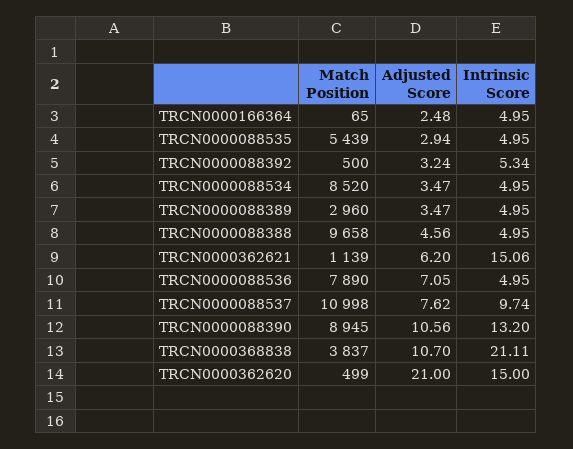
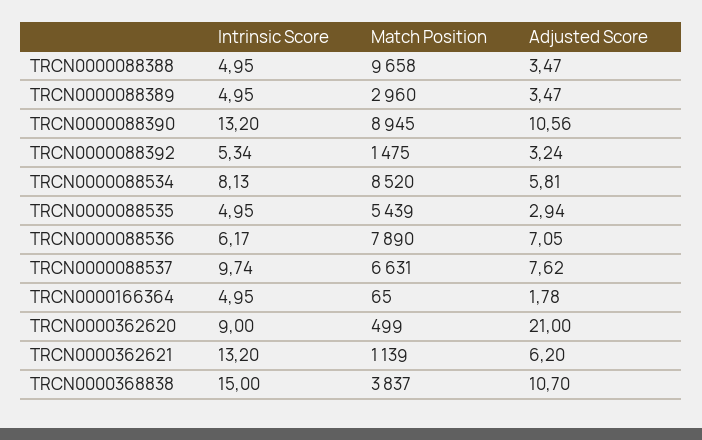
  {
    "Match Position": {
      "TRCN0000166364": 65,
      "TRCN0000088535": 5439,
-     "TRCN0000088392": 500,
+     "TRCN0000088392": 1475,
      "TRCN0000088534": 8520,
      "TRCN0000088389": 2960,
      "TRCN0000088388": 9658,
      "TRCN0000362621": 1139,
      "TRCN0000088536": 7890,
-     "TRCN0000088537": 10998,
+     "TRCN0000088537": 6631,
      "TRCN0000088390": 8945,
      "TRCN0000368838": 3837,
      "TRCN0000362620": 499
    },
    "Adjusted Score": {
-     "TRCN0000166364": 2.48,
+     "TRCN0000166364": 1.78,
      "TRCN0000088535": 2.94,
      "TRCN0000088392": 3.24,
-     "TRCN0000088534": 3.47,
+     "TRCN0000088534": 5.81,
      "TRCN0000088389": 3.47,
-     "TRCN0000088388": 4.56,
+     "TRCN0000088388": 3.47,
      "TRCN0000362621": 6.2,
      "TRCN0000088536": 7.05,
      "TRCN0000088537": 7.62,
      "TRCN0000088390": 10.56,
      "TRCN0000368838": 10.7,
      "TRCN0000362620": 21
    },
    "Intrinsic Score": {
      "TRCN0000166364": 4.95,
      "TRCN0000088535": 4.95,
      "TRCN0000088392": 5.34,
-     "TRCN0000088534": 4.95,
+     "TRCN0000088534": 8.13,
      "TRCN0000088389": 4.95,
      "TRCN0000088388": 4.95,
-     "TRCN0000362621": 15.06,
+     "TRCN0000362621": 13.2,
-     "TRCN0000088536": 4.95,
+     "TRCN0000088536": 6.17,
      "TRCN0000088537": 9.74,
      "TRCN0000088390": 13.2,
-     "TRCN0000368838": 21.11,
+     "TRCN0000368838": 15,
-     "TRCN0000362620": 15
+     "TRCN0000362620": 9
    }
  }

